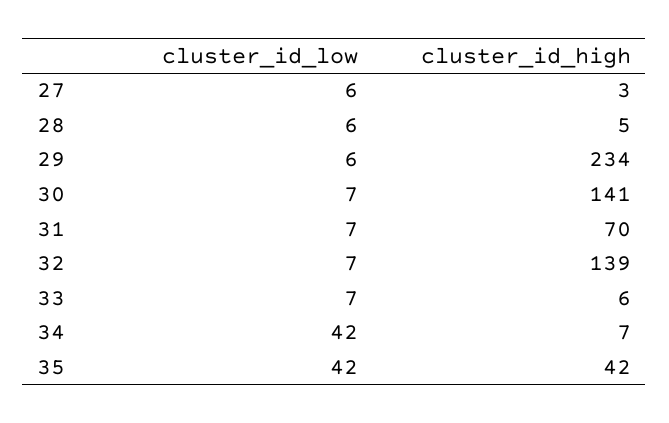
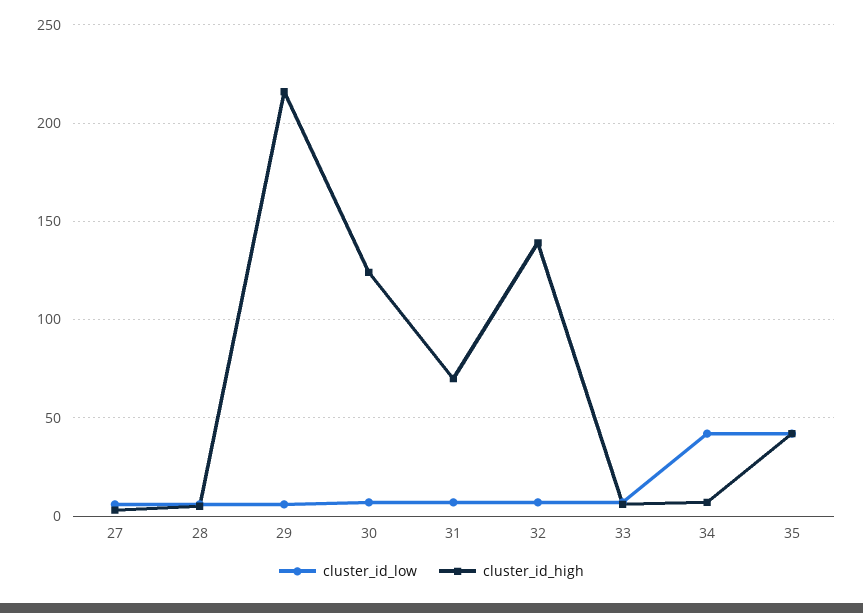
  {
    "cluster_id_low": {
      "27": 6,
      "28": 6,
      "29": 6,
      "30": 7,
      "31": 7,
      "32": 7,
      "33": 7,
      "34": 42,
      "35": 42
    },
    "cluster_id_high": {
      "27": 3,
      "28": 5,
-     "29": 234,
+     "29": 215,
-     "30": 141,
+     "30": 125,
      "31": 70,
      "32": 139,
      "33": 6,
      "34": 7,
      "35": 42
    }
  }

